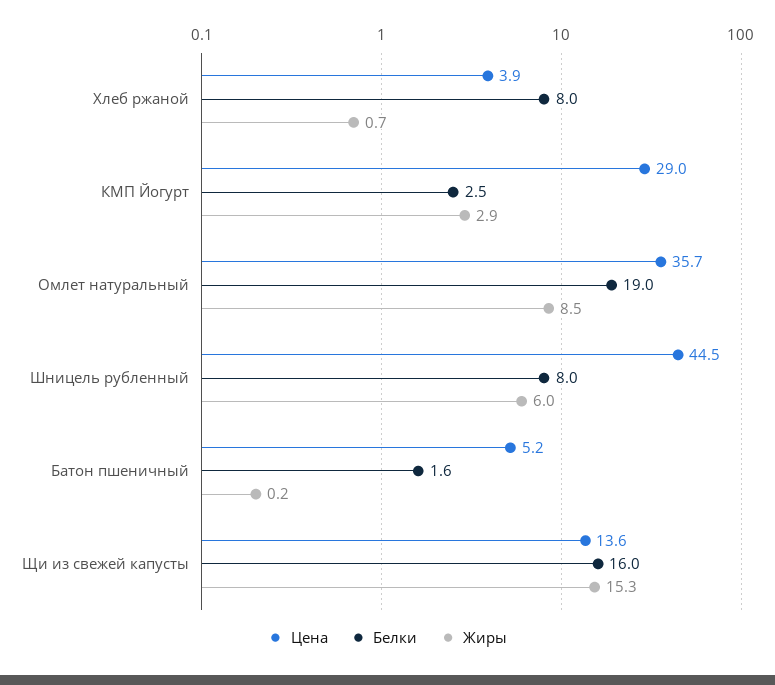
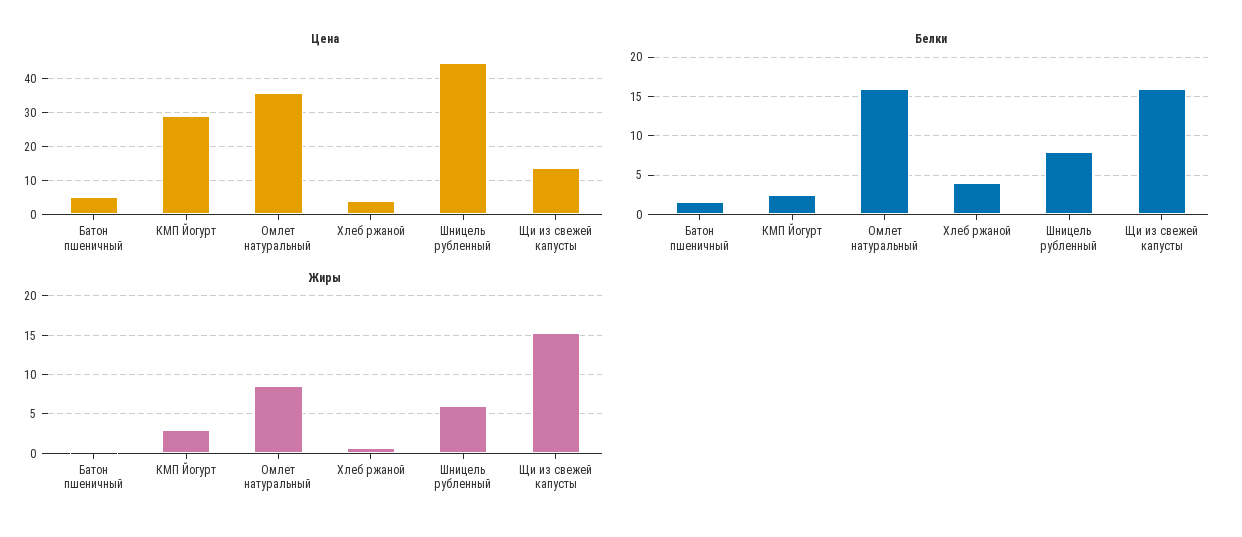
  {
    "Цена": {
      "Хлеб ржаной": 3.9,
      "КМП Йогурт": 29,
      "Омлет натуральный": 35.7,
      "Шницель рубленный": 44.5,
      "Батон пшеничный": 5.2,
      "Щи из свежей капусты": 13.6
    },
    "Белки": {
-     "Хлеб ржаной": 8,
+     "Хлеб ржаной": 4,
      "КМП Йогурт": 2.5,
-     "Омлет натуральный": 19,
+     "Омлет натуральный": 16,
      "Шницель рубленный": 8,
      "Батон пшеничный": 1.6,
      "Щи из свежей капусты": 16
    },
    "Жиры": {
      "Хлеб ржаной": 0.7,
      "КМП Йогурт": 2.9,
      "Омлет натуральный": 8.5,
      "Шницель рубленный": 6,
      "Батон пшеничный": 0.2,
      "Щи из свежей капусты": 15.3
    }
  }

